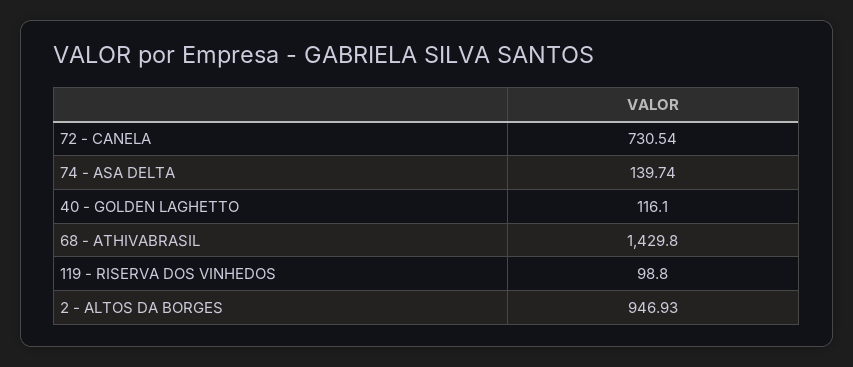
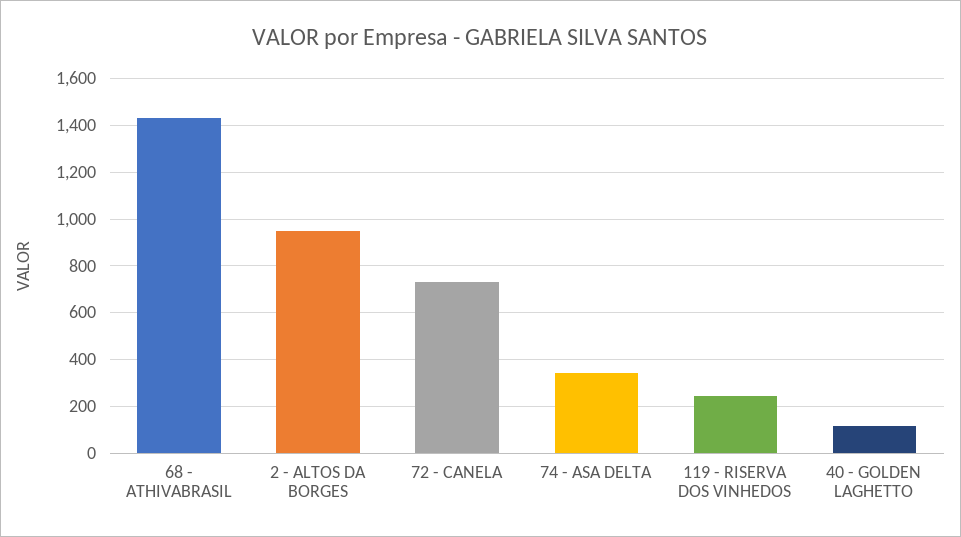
  {
    "72 - CANELA": 730.54,
-   "74 - ASA DELTA": 139.74,
+   "74 - ASA DELTA": 350,
    "40 - GOLDEN LAGHETTO": 116.1,
    "68 - ATHIVABRASIL": 1429.8,
-   "119 - RISERVA DOS VINHEDOS": 98.8,
+   "119 - RISERVA DOS VINHEDOS": 250,
    "2 - ALTOS DA BORGES": 946.93
  }

